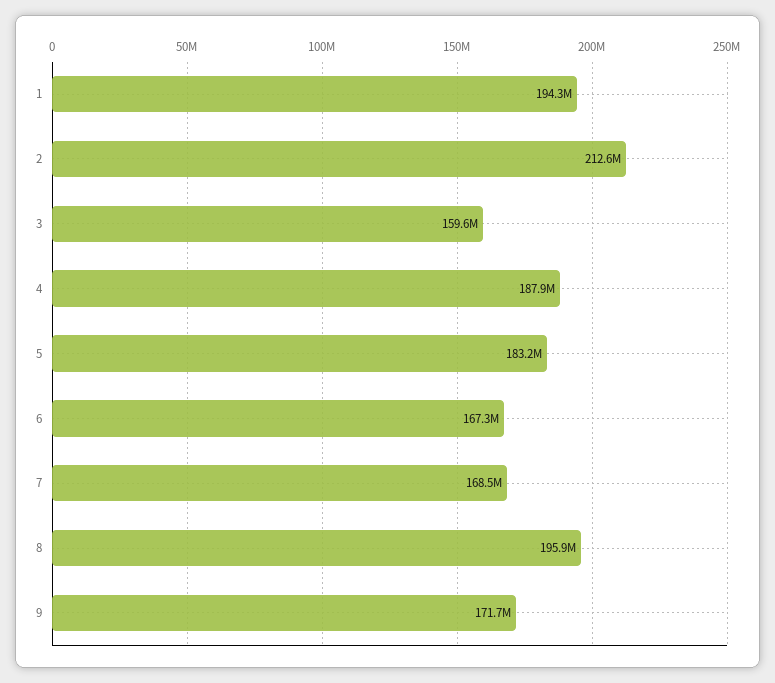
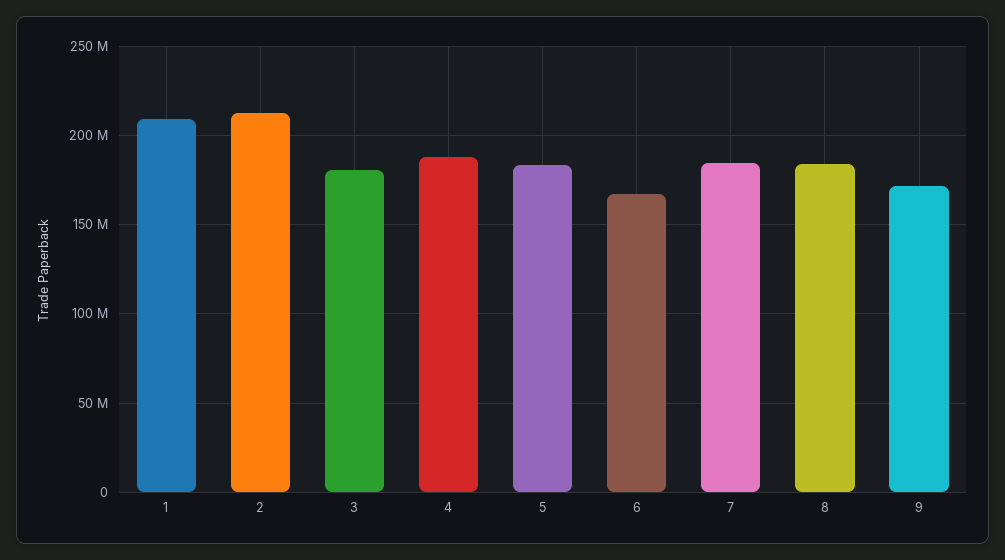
  {
-   "1": 194300000,
+   "1": 210000000,
    "2": 212600000,
-   "3": 159600000,
+   "3": 180000000,
    "4": 187900000,
    "5": 183200000,
    "6": 167300000,
-   "7": 168500000,
+   "7": 185000000,
-   "8": 195900000,
+   "8": 185000000,
    "9": 171700000
  }

